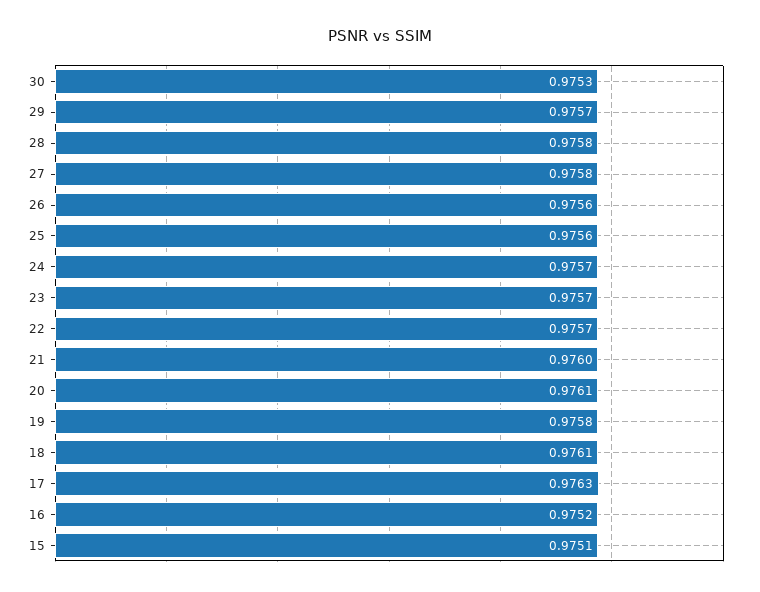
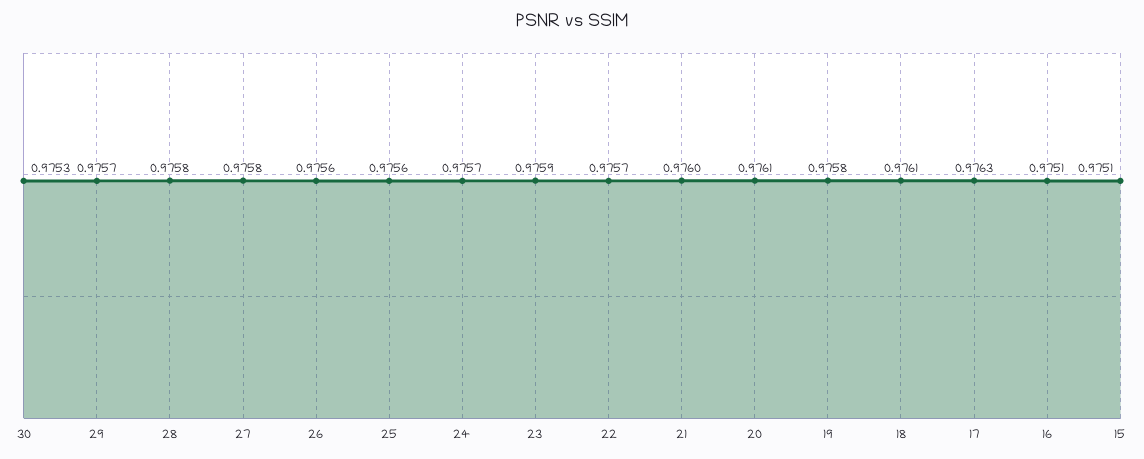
  {
    "30": 0.9753,
    "29": 0.9757,
    "28": 0.9758,
    "27": 0.9758,
    "26": 0.9756,
    "25": 0.9756,
    "24": 0.9757,
-   "23": 0.9757,
+   "23": 0.9759,
    "22": 0.9757,
    "21": 0.976,
    "20": 0.9761,
    "19": 0.9758,
    "18": 0.9761,
    "17": 0.9763,
-   "16": 0.9752,
+   "16": 0.9751,
    "15": 0.9751
  }

